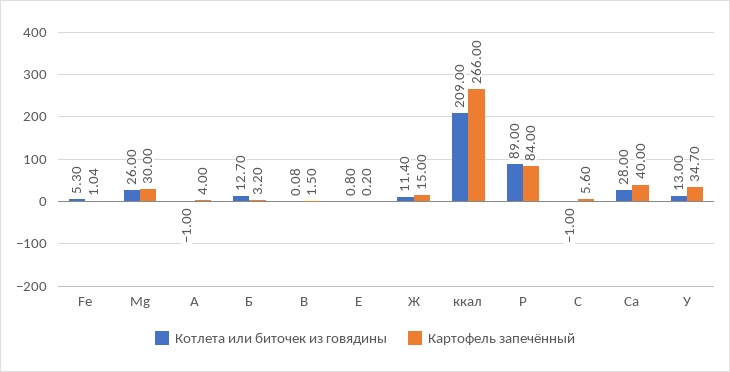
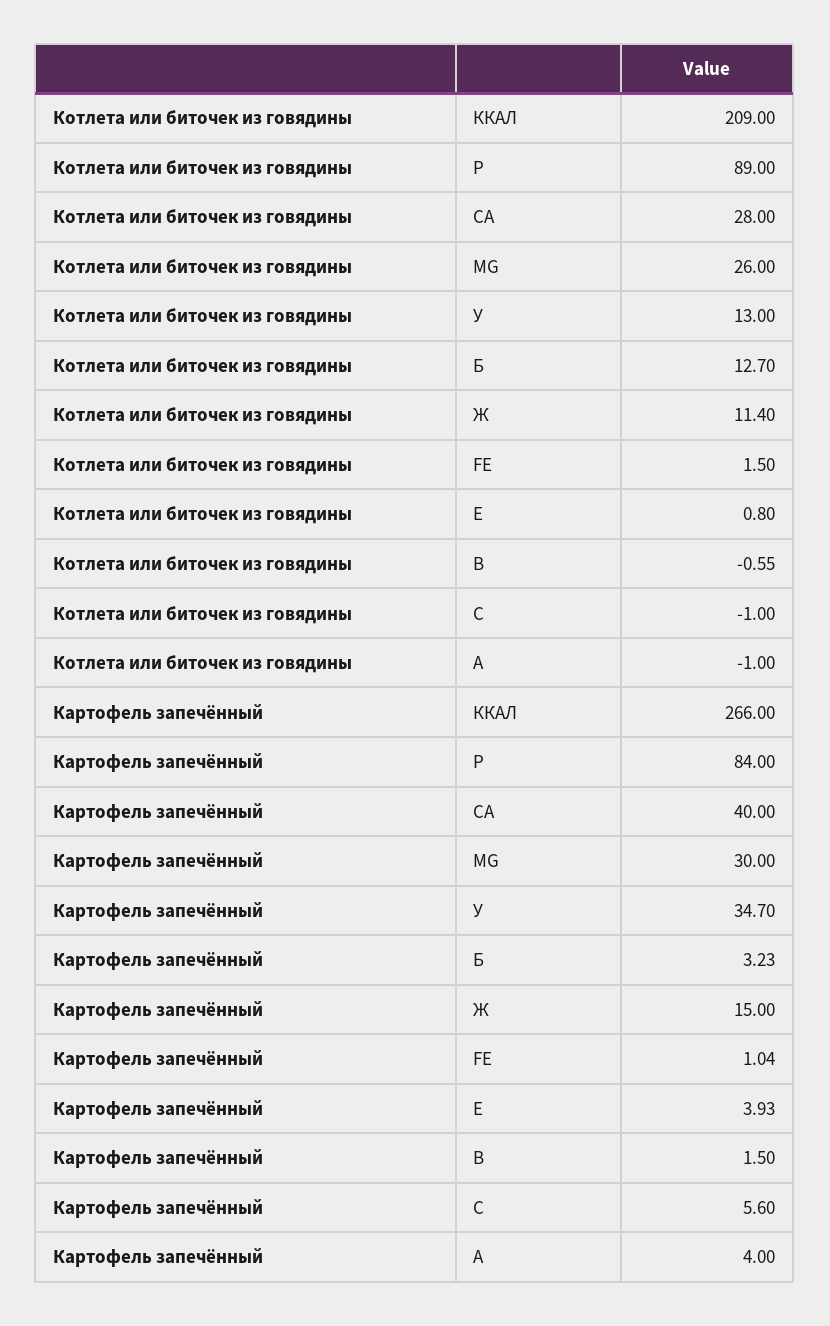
  {
    "Котлета или биточек из говядины": {
-     "Fe": 5.3,
+     "Fe": 1.5,
      "Mg": 26,
      "А": -1,
      "Б": 12.7,
-     "В": 0.08,
+     "В": -0.55,
      "Е": 0.8,
      "Ж": 11.4,
      "ккал": 209,
      "Р": 89,
      "С": -1,
      "Са": 28,
      "У": 13
    },
    "Картофель запечённый": {
      "Fe": 1.04,
      "Mg": 30,
      "А": 4,
-     "Б": 3.2,
+     "Б": 3.23,
      "В": 1.5,
-     "Е": 0.2,
+     "Е": 3.93,
      "Ж": 15,
      "ккал": 266,
      "Р": 84,
      "С": 5.6,
      "Са": 40,
      "У": 34.7
    }
  }

